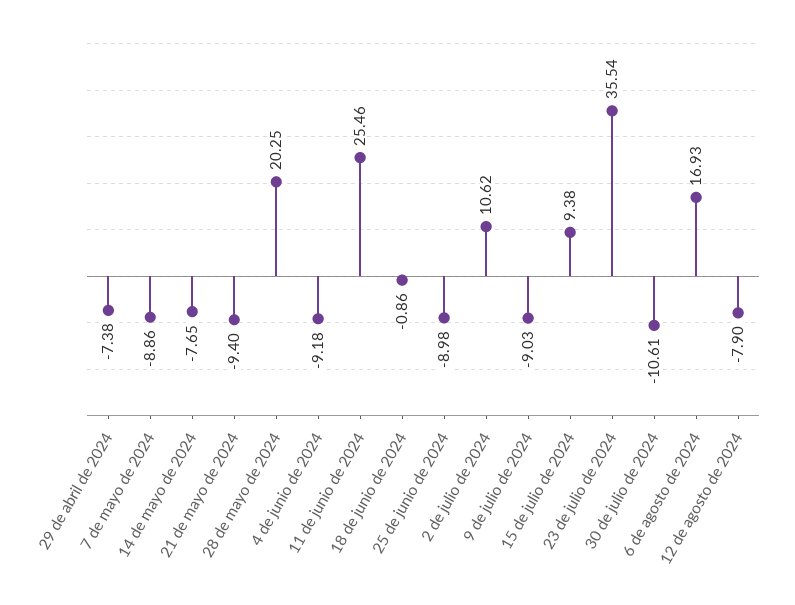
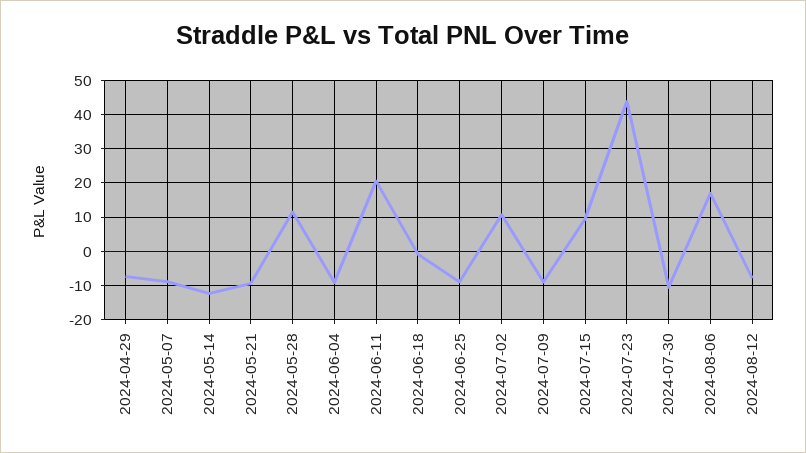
  {
    "29 de abril de 2024": -7.38,
    "7 de mayo de 2024": -8.86,
-   "14 de mayo de 2024": -7.65,
+   "14 de mayo de 2024": -12,
    "21 de mayo de 2024": -9.4,
-   "28 de mayo de 2024": 20.25,
+   "28 de mayo de 2024": 12,
    "4 de junio de 2024": -9.18,
-   "11 de junio de 2024": 25.46,
+   "11 de junio de 2024": 20,
    "18 de junio de 2024": -0.86,
    "25 de junio de 2024": -8.98,
    "2 de julio de 2024": 10.62,
    "9 de julio de 2024": -9.03,
    "15 de julio de 2024": 9.38,
-   "23 de julio de 2024": 35.54,
+   "23 de julio de 2024": 44,
    "30 de julio de 2024": -10.61,
    "6 de agosto de 2024": 16.93,
    "12 de agosto de 2024": -7.9
  }

